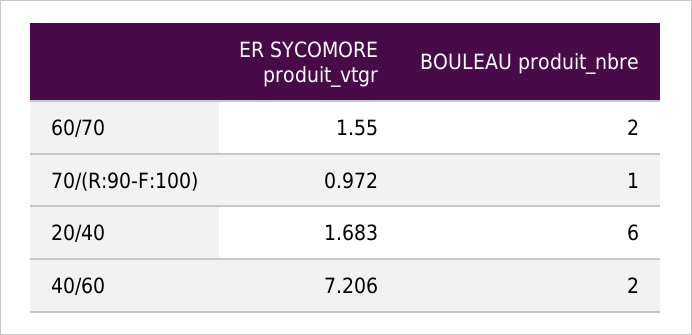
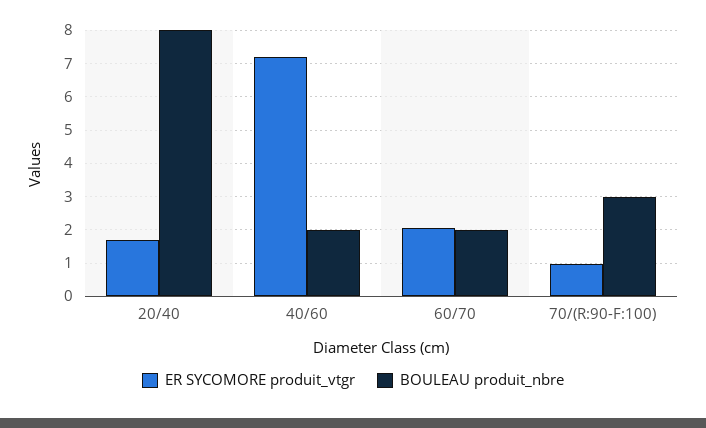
  {
    "ER SYCOMORE produit_vtgr": {
-     "60/70": 1.55,
+     "60/70": 2,
      "70/(R:90-F:100)": 0.972,
      "20/40": 1.683,
      "40/60": 7.206
    },
    "BOULEAU produit_nbre": {
      "60/70": 2,
-     "70/(R:90-F:100)": 1,
+     "70/(R:90-F:100)": 3,
-     "20/40": 6,
+     "20/40": 8,
      "40/60": 2
    }
  }

